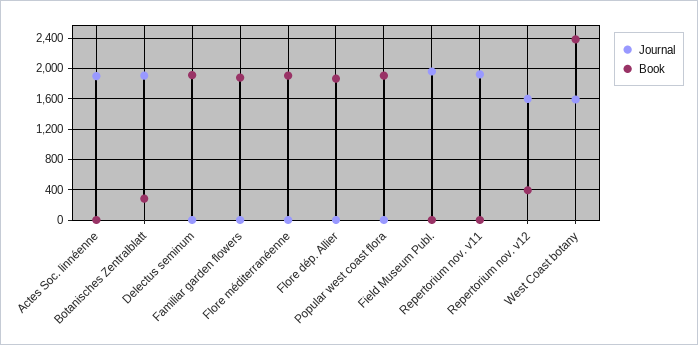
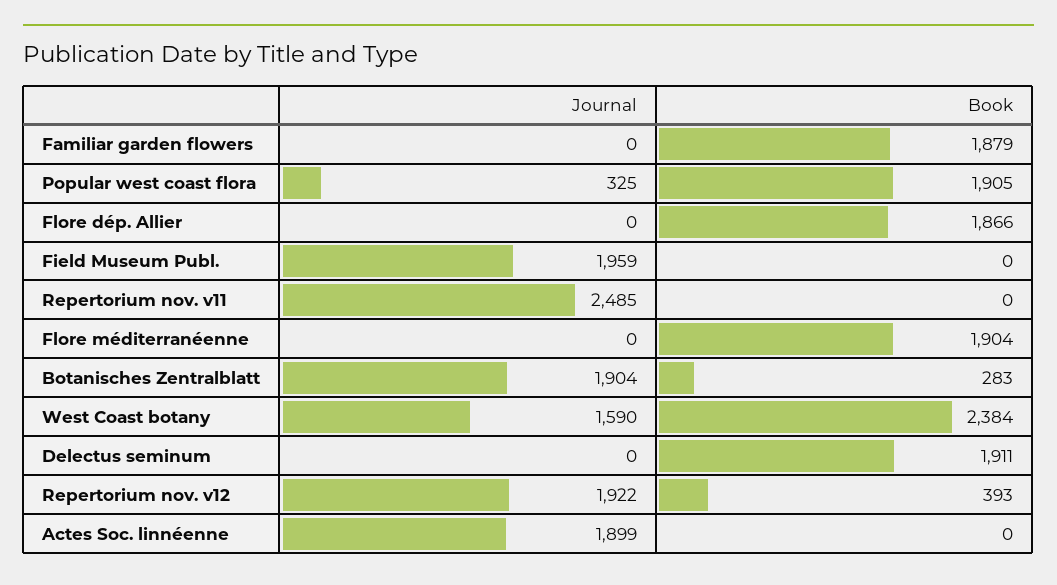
  {
    "Journal": {
      "Actes Soc. linnéenne": 1899,
      "Botanisches Zentralblatt": 1904,
      "Delectus seminum": 0,
      "Familiar garden flowers": 0,
      "Flore méditerranéenne": 0,
      "Flore dép. Allier": 0,
-     "Popular west coast flora": 0,
+     "Popular west coast flora": 325,
      "Field Museum Publ.": 1959,
-     "Repertorium nov. v11": 1900,
+     "Repertorium nov. v11": 2485,
-     "Repertorium nov. v12": 1600,
+     "Repertorium nov. v12": 1922,
      "West Coast botany": 1590
    },
    "Book": {
      "Actes Soc. linnéenne": 0,
      "Botanisches Zentralblatt": 283,
      "Delectus seminum": 1911,
      "Familiar garden flowers": 1879,
      "Flore méditerranéenne": 1904,
      "Flore dép. Allier": 1866,
      "Popular west coast flora": 1905,
      "Field Museum Publ.": 0,
      "Repertorium nov. v11": 0,
      "Repertorium nov. v12": 393,
      "West Coast botany": 2384
    }
  }

